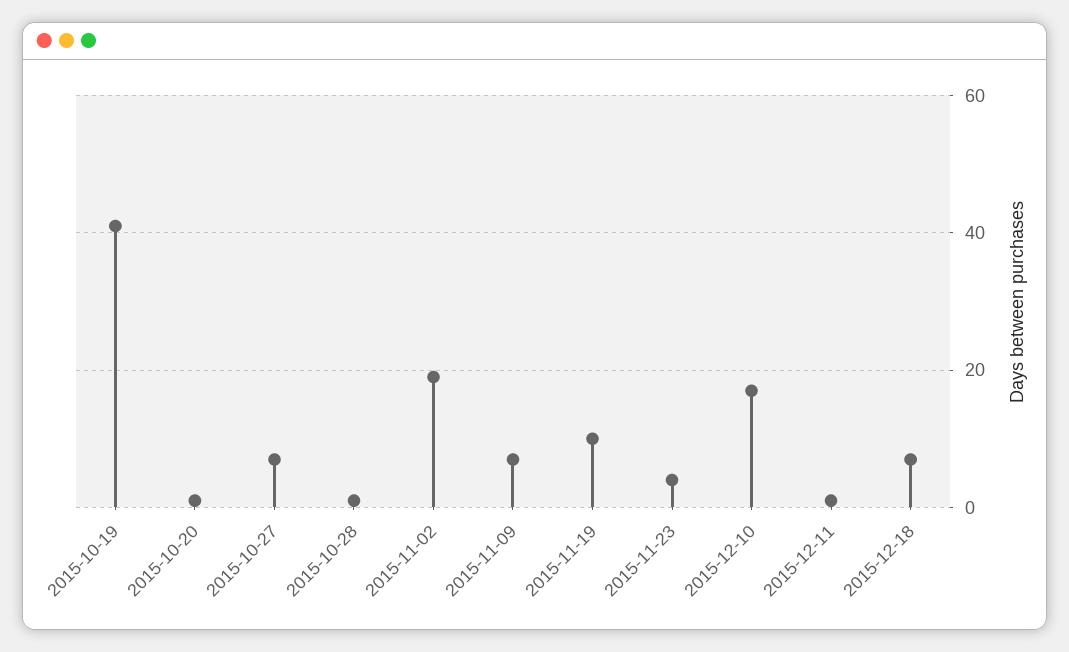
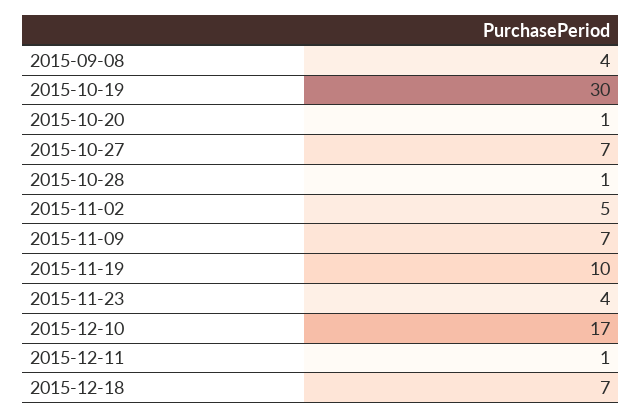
  {
-   "2015-10-19": 40,
+   "2015-10-19": 30,
    "2015-10-20": 1,
    "2015-10-27": 7,
    "2015-10-28": 1,
-   "2015-11-02": 20,
+   "2015-11-02": 5,
    "2015-11-09": 7,
    "2015-11-19": 10,
    "2015-11-23": 4,
    "2015-12-10": 17,
    "2015-12-11": 1,
-   "2015-12-18": 7
+   "2015-12-18": 7,
+   "2015-09-08": 4
  }

